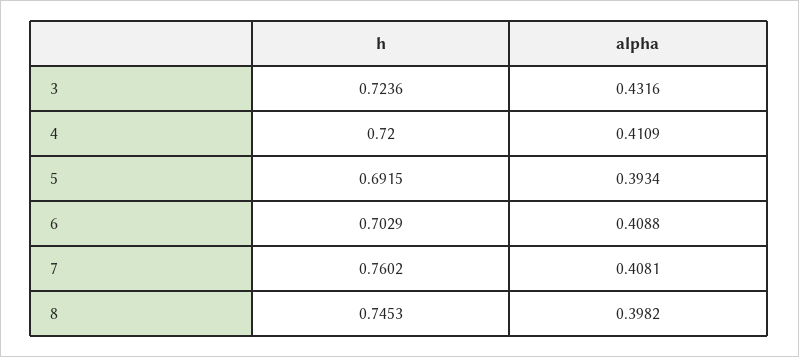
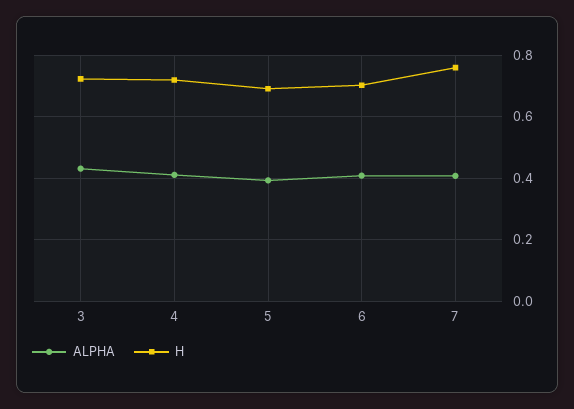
  {
    "h": {
      "3": 0.7236,
      "4": 0.72,
      "5": 0.6915,
      "6": 0.7029,
-     "7": 0.7602,
+     "7": 0.7602
-     "8": 0.7453
    },
    "alpha": {
      "3": 0.4316,
      "4": 0.4109,
      "5": 0.3934,
      "6": 0.4088,
-     "7": 0.4081,
+     "7": 0.4081
-     "8": 0.3982
    }
  }

